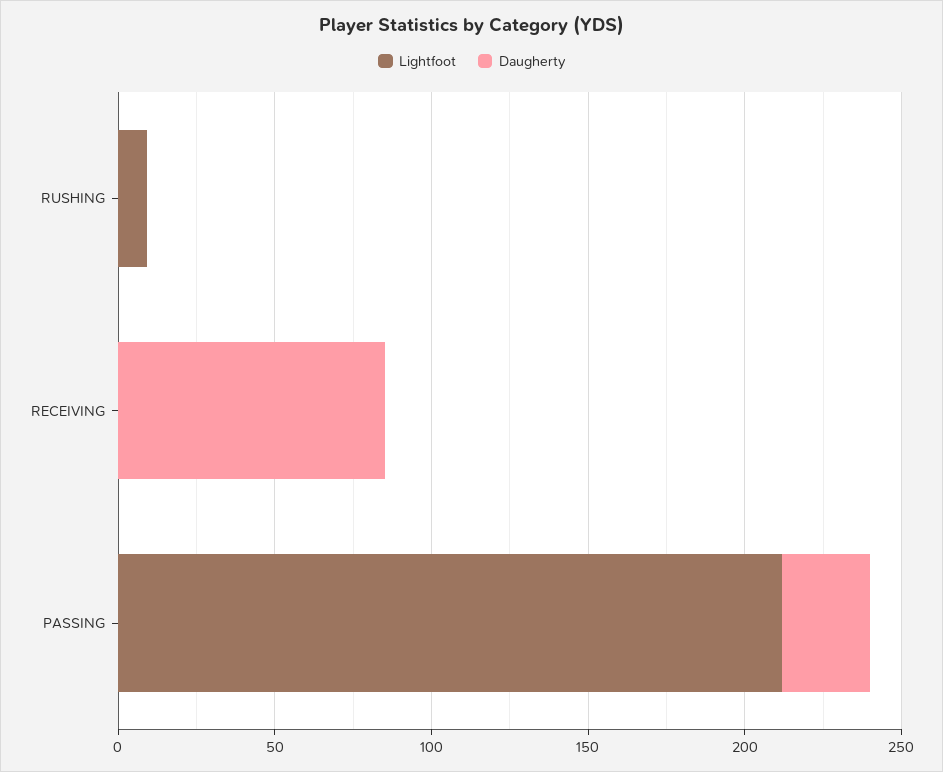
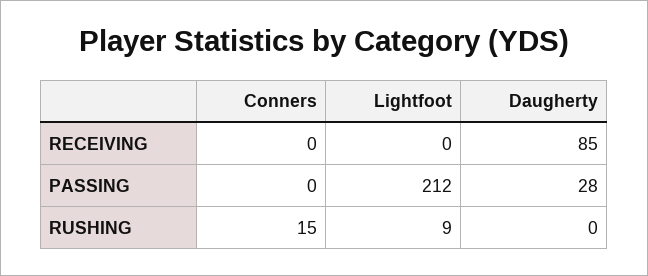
  {
    "Lightfoot": {
      "RUSHING": 9,
      "RECEIVING": 0,
      "PASSING": 212
    },
    "Daugherty": {
      "RUSHING": 0,
      "RECEIVING": 85,
      "PASSING": 28
-   }
+   },
+   "Conners": {
+     "RECEIVING": 0,
+     "PASSING": 0,
+     "RUSHING": 15
+   }
  }

